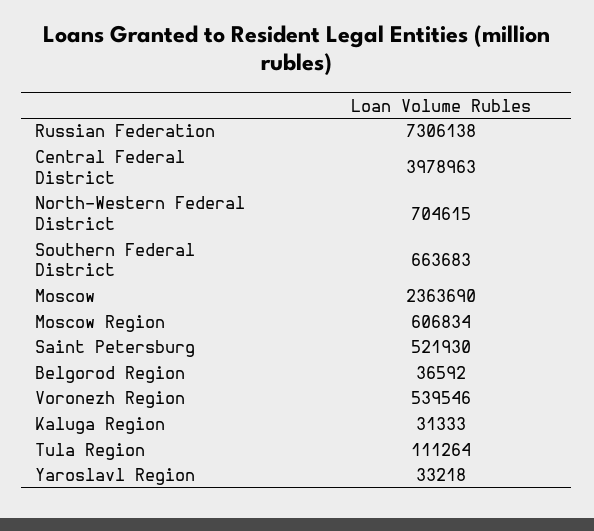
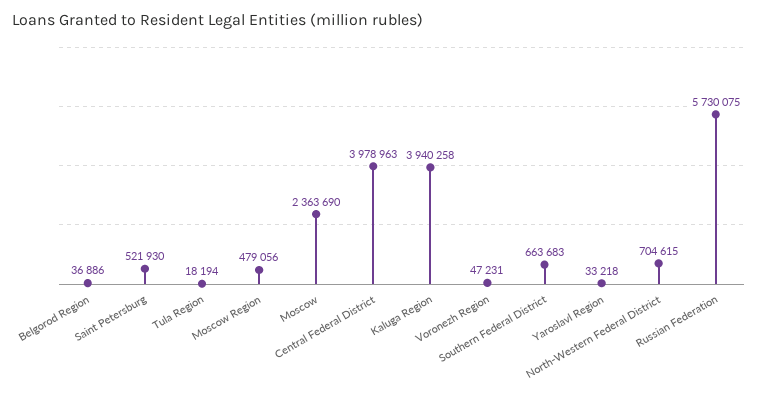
  {
-   "Russian Federation": 7306138,
+   "Russian Federation": 5730075,
    "Central Federal District": 3978963,
    "North-Western Federal District": 704615,
    "Southern Federal District": 663683,
    "Moscow": 2363690,
-   "Moscow Region": 606834,
+   "Moscow Region": 479056,
    "Saint Petersburg": 521930,
-   "Belgorod Region": 36592,
+   "Belgorod Region": 36886,
-   "Voronezh Region": 539546,
+   "Voronezh Region": 47231,
-   "Kaluga Region": 31333,
+   "Kaluga Region": 3940258,
-   "Tula Region": 111264,
+   "Tula Region": 18194,
    "Yaroslavl Region": 33218
  }

